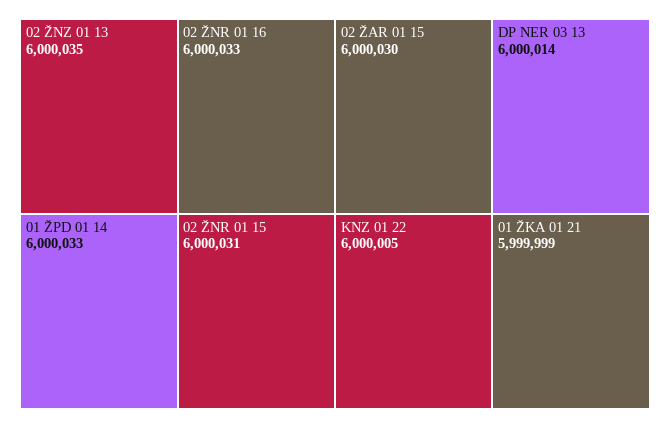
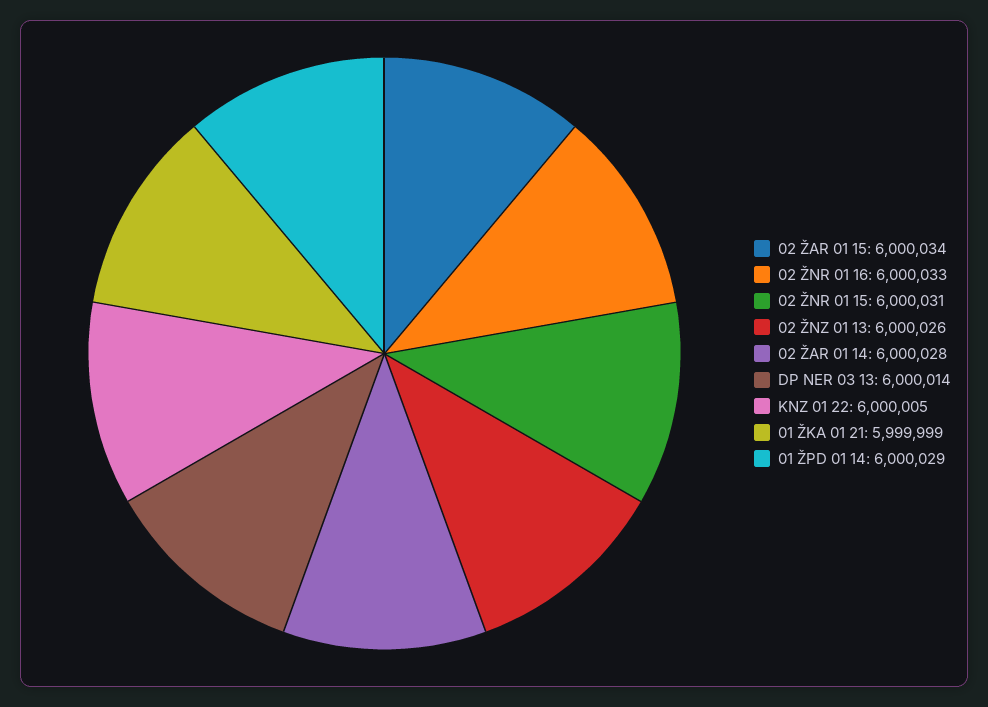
  {
-   "02 ŽNZ 01 13": 6000035,
+   "02 ŽNZ 01 13": 6000026,
    "02 ŽNR 01 16": 6000033,
-   "01 ŽPD 01 14": 6000033,
+   "01 ŽPD 01 14": 6000029,
    "02 ŽNR 01 15": 6000031,
-   "02 ŽAR 01 15": 6000030,
+   "02 ŽAR 01 15": 6000034,
    "DP NER 03 13": 6000014,
    "KNZ 01 22": 6000005,
-   "01 ŽKA 01 21": 5999999
+   "01 ŽKA 01 21": 5999999,
+   "02 ŽAR 01 14": 6000028
  }

